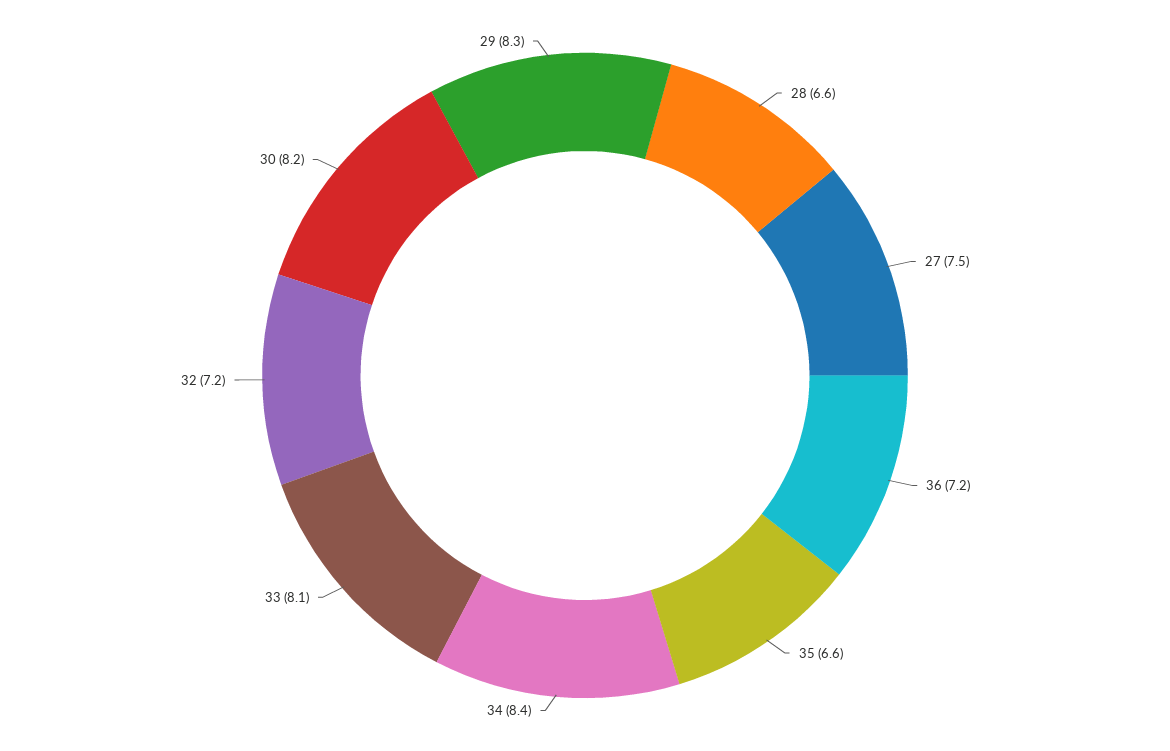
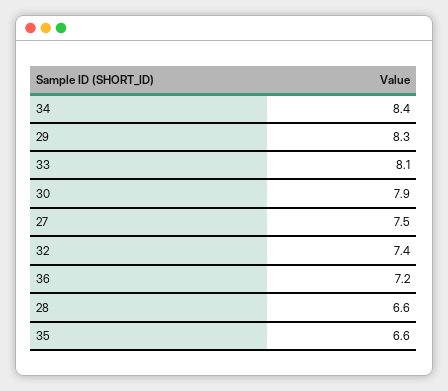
  {
    "28": 6.6,
    "27": 7.5,
    "36": 7.2,
    "35": 6.6,
    "34": 8.4,
    "33": 8.1,
-   "32": 7.2,
+   "32": 7.4,
-   "30": 8.2,
+   "30": 7.9,
    "29": 8.3
  }

